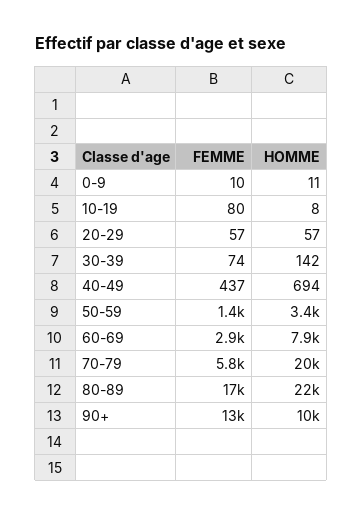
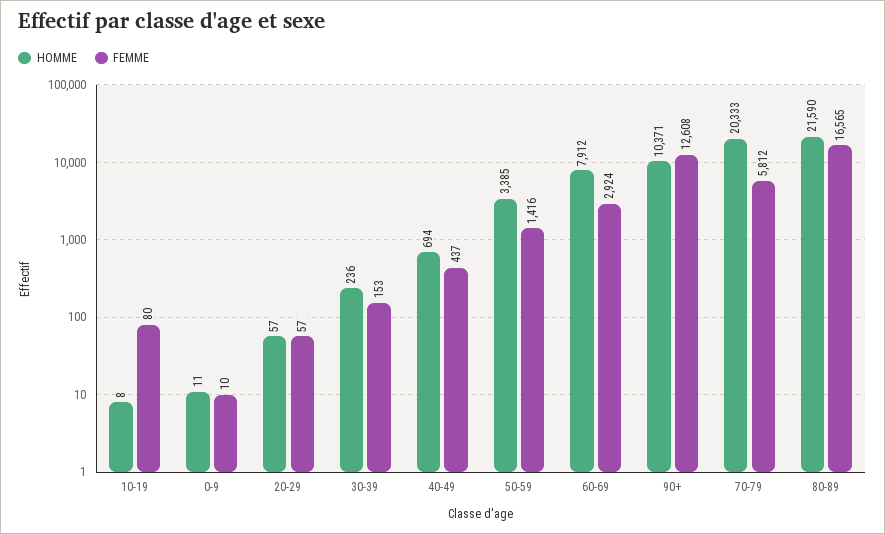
  {
    "FEMME": {
      "0-9": 10,
      "10-19": 80,
      "20-29": 57,
-     "30-39": 74,
+     "30-39": 153,
      "40-49": 437,
      "50-59": 1416,
      "60-69": 2924,
      "70-79": 5812,
      "80-89": 16565,
      "90+": 12608
    },
    "HOMME": {
      "0-9": 11,
      "10-19": 8,
      "20-29": 57,
-     "30-39": 142,
+     "30-39": 236,
      "40-49": 694,
      "50-59": 3385,
      "60-69": 7912,
      "70-79": 20333,
      "80-89": 21590,
      "90+": 10371
    }
  }

